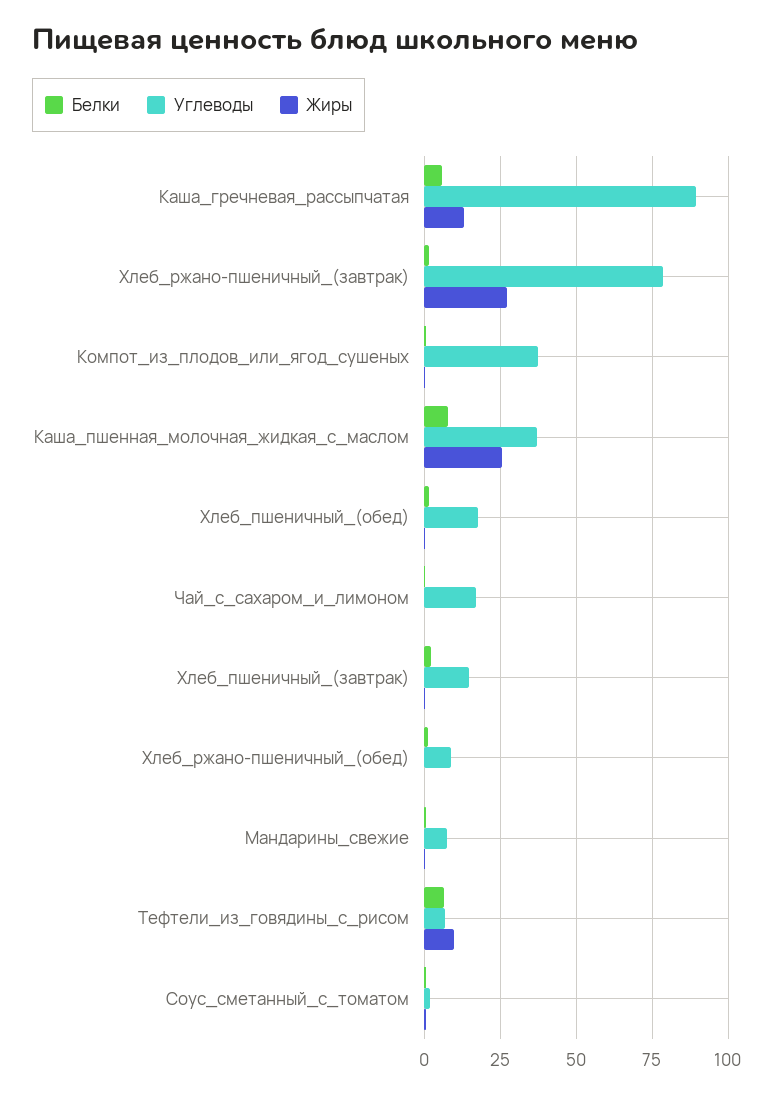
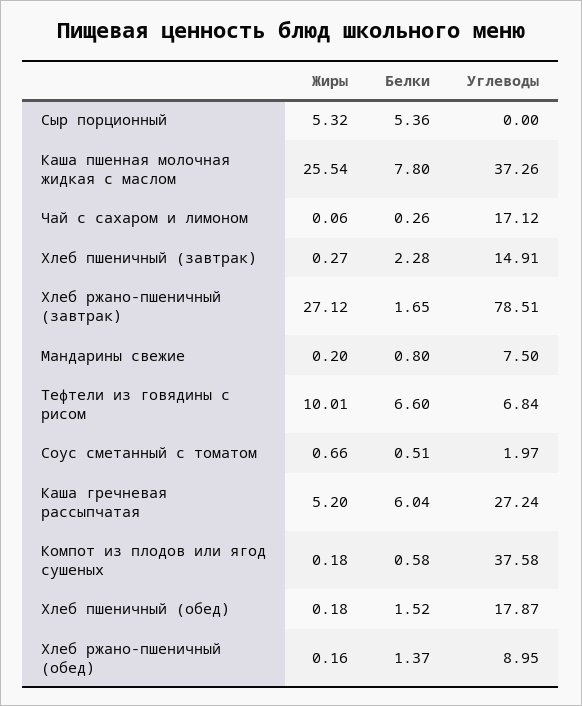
  {
    "Белки": {
      "Каша_гречневая_рассыпчатая": 6.04,
      "Хлеб_ржано-пшеничный_(завтрак)": 1.65,
      "Компот_из_плодов_или_ягод_сушеных": 0.58,
      "Каша_пшенная_молочная_жидкая_с_маслом": 7.8,
      "Хлеб_пшеничный_(обед)": 1.52,
      "Чай_с_сахаром_и_лимоном": 0.26,
      "Хлеб_пшеничный_(завтрак)": 2.28,
      "Хлеб_ржано-пшеничный_(обед)": 1.37,
      "Мандарины_свежие": 0.8,
      "Тефтели_из_говядины_с_рисом": 6.6,
-     "Соус_сметанный_с_томатом": 0.51
+     "Соус_сметанный_с_томатом": 0.51,
+     "Сыр порционный": 5.36
    },
    "Углеводы": {
-     "Каша_гречневая_рассыпчатая": 90,
+     "Каша_гречневая_рассыпчатая": 27.24,
      "Хлеб_ржано-пшеничный_(завтрак)": 78.51,
      "Компот_из_плодов_или_ягод_сушеных": 37.58,
      "Каша_пшенная_молочная_жидкая_с_маслом": 37.26,
      "Хлеб_пшеничный_(обед)": 17.87,
      "Чай_с_сахаром_и_лимоном": 17.12,
      "Хлеб_пшеничный_(завтрак)": 14.91,
      "Хлеб_ржано-пшеничный_(обед)": 8.95,
      "Мандарины_свежие": 7.5,
      "Тефтели_из_говядины_с_рисом": 6.84,
-     "Соус_сметанный_с_томатом": 1.97
+     "Соус_сметанный_с_томатом": 1.97,
+     "Сыр порционный": 0
    },
    "Жиры": {
-     "Каша_гречневая_рассыпчатая": 12.5,
+     "Каша_гречневая_рассыпчатая": 5.2,
      "Хлеб_ржано-пшеничный_(завтрак)": 27.12,
      "Компот_из_плодов_или_ягод_сушеных": 0.18,
      "Каша_пшенная_молочная_жидкая_с_маслом": 25.54,
      "Хлеб_пшеничный_(обед)": 0.18,
      "Чай_с_сахаром_и_лимоном": 0.06,
      "Хлеб_пшеничный_(завтрак)": 0.27,
      "Хлеб_ржано-пшеничный_(обед)": 0.16,
      "Мандарины_свежие": 0.2,
      "Тефтели_из_говядины_с_рисом": 10.01,
-     "Соус_сметанный_с_томатом": 0.66
+     "Соус_сметанный_с_томатом": 0.66,
+     "Сыр порционный": 5.32
    }
  }

